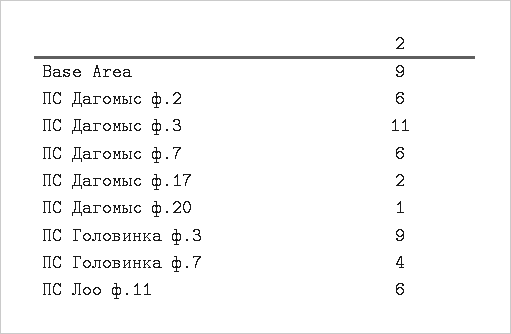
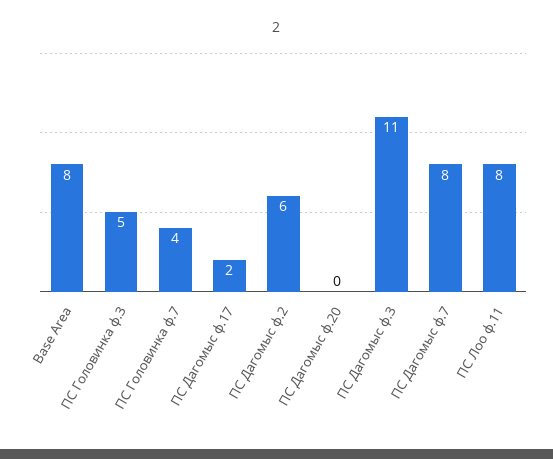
  {
-   "Base Area": 9,
+   "Base Area": 8,
    "ПС Дагомыс ф.2": 6,
    "ПС Дагомыс ф.3": 11,
-   "ПС Дагомыс ф.7": 6,
+   "ПС Дагомыс ф.7": 8,
    "ПС Дагомыс ф.17": 2,
-   "ПС Дагомыс ф.20": 1,
+   "ПС Дагомыс ф.20": 0,
-   "ПС Головинка ф.3": 9,
+   "ПС Головинка ф.3": 5,
    "ПС Головинка ф.7": 4,
-   "ПС Лоо ф.11": 6
+   "ПС Лоо ф.11": 8
  }

